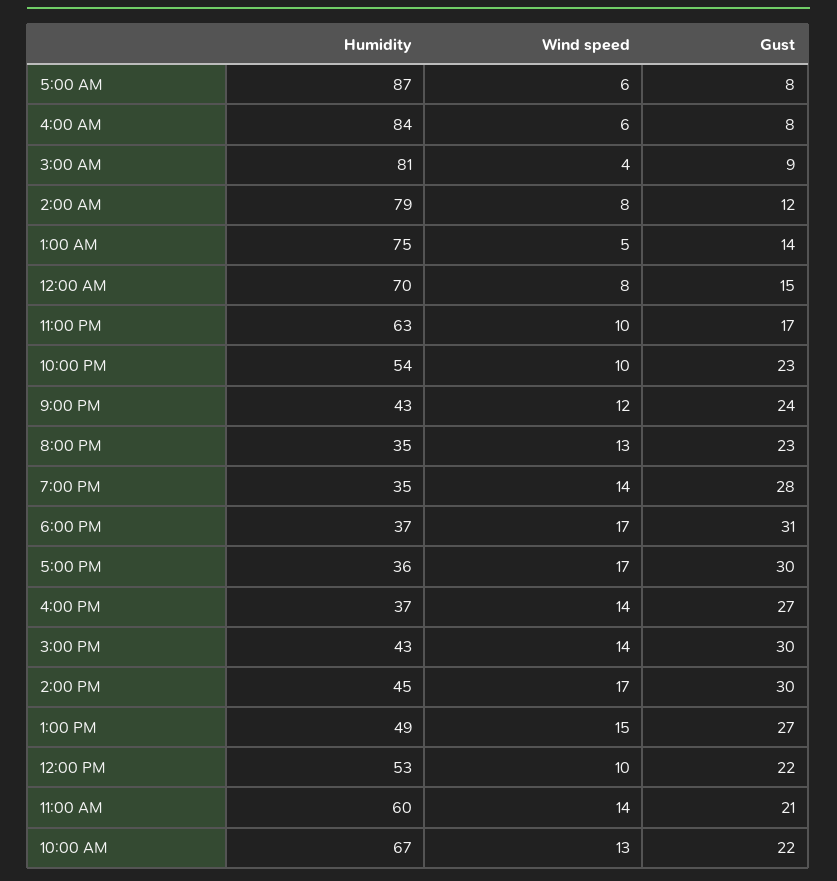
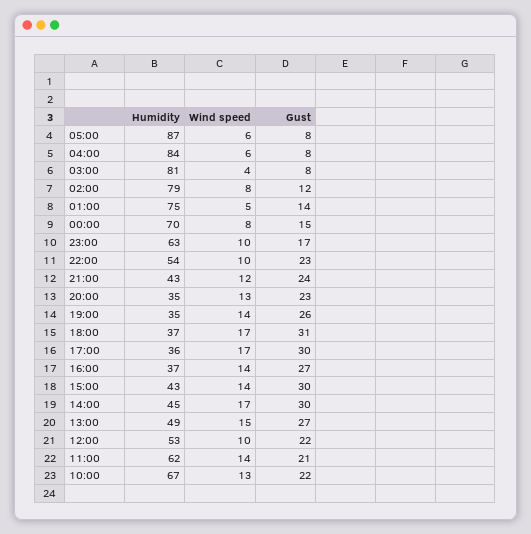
  {
    "Humidity": {
      "5:00 AM": 87,
      "4:00 AM": 84,
      "3:00 AM": 81,
      "2:00 AM": 79,
      "1:00 AM": 75,
      "12:00 AM": 70,
      "11:00 PM": 63,
      "10:00 PM": 54,
      "9:00 PM": 43,
      "8:00 PM": 35,
      "7:00 PM": 35,
      "6:00 PM": 37,
      "5:00 PM": 36,
      "4:00 PM": 37,
      "3:00 PM": 43,
      "2:00 PM": 45,
      "1:00 PM": 49,
      "12:00 PM": 53,
-     "11:00 AM": 60,
+     "11:00 AM": 62,
      "10:00 AM": 67
    },
    "Wind speed": {
      "5:00 AM": 6,
      "4:00 AM": 6,
      "3:00 AM": 4,
      "2:00 AM": 8,
      "1:00 AM": 5,
      "12:00 AM": 8,
      "11:00 PM": 10,
      "10:00 PM": 10,
      "9:00 PM": 12,
      "8:00 PM": 13,
      "7:00 PM": 14,
      "6:00 PM": 17,
      "5:00 PM": 17,
      "4:00 PM": 14,
      "3:00 PM": 14,
      "2:00 PM": 17,
      "1:00 PM": 15,
      "12:00 PM": 10,
      "11:00 AM": 14,
      "10:00 AM": 13
    },
    "Gust": {
      "5:00 AM": 8,
      "4:00 AM": 8,
-     "3:00 AM": 9,
+     "3:00 AM": 8,
      "2:00 AM": 12,
      "1:00 AM": 14,
      "12:00 AM": 15,
      "11:00 PM": 17,
      "10:00 PM": 23,
      "9:00 PM": 24,
      "8:00 PM": 23,
-     "7:00 PM": 28,
+     "7:00 PM": 26,
      "6:00 PM": 31,
      "5:00 PM": 30,
      "4:00 PM": 27,
      "3:00 PM": 30,
      "2:00 PM": 30,
      "1:00 PM": 27,
      "12:00 PM": 22,
      "11:00 AM": 21,
      "10:00 AM": 22
    }
  }

